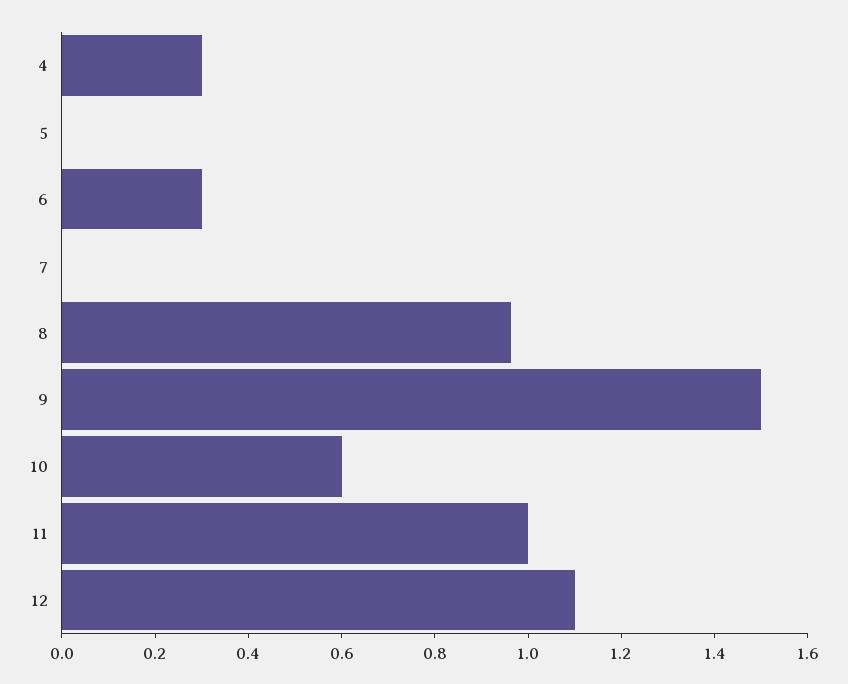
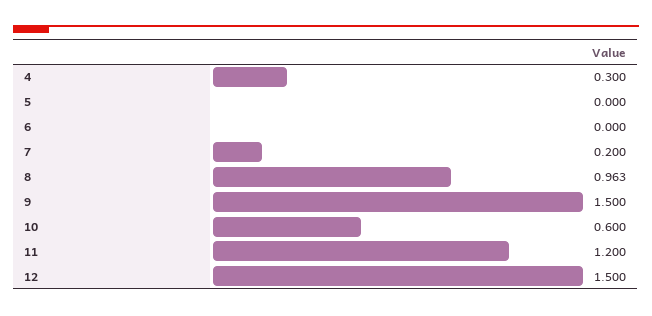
  {
    "4": 0.3,
    "5": 0,
-   "6": 0.3,
+   "6": 0,
-   "7": 0,
+   "7": 0.2,
    "8": 0.963,
    "9": 1.5,
    "10": 0.6,
-   "11": 1,
+   "11": 1.2,
-   "12": 1.1
+   "12": 1.5
  }

